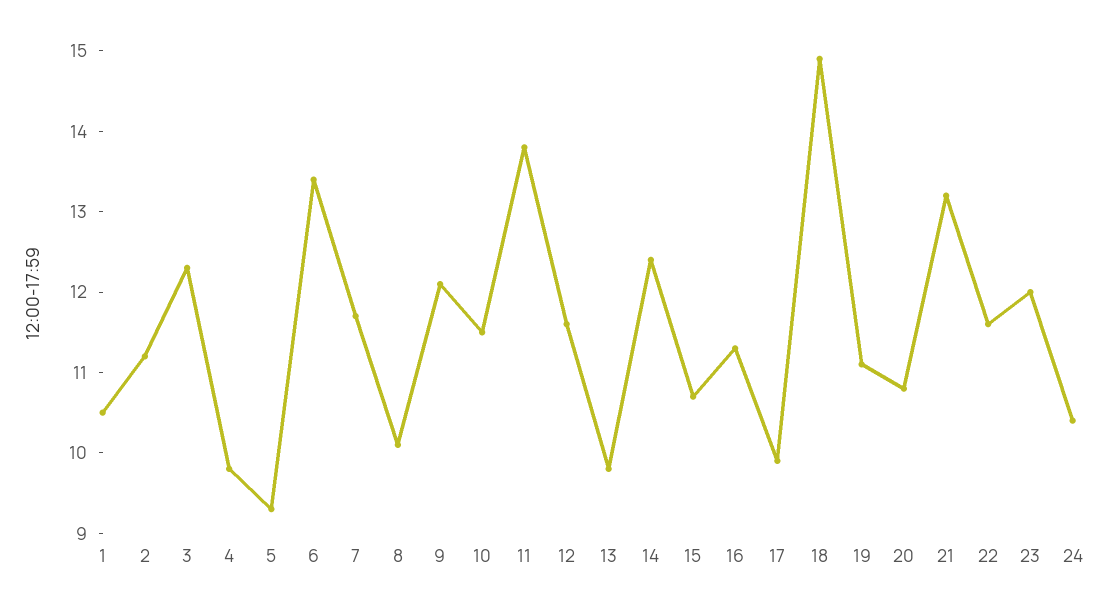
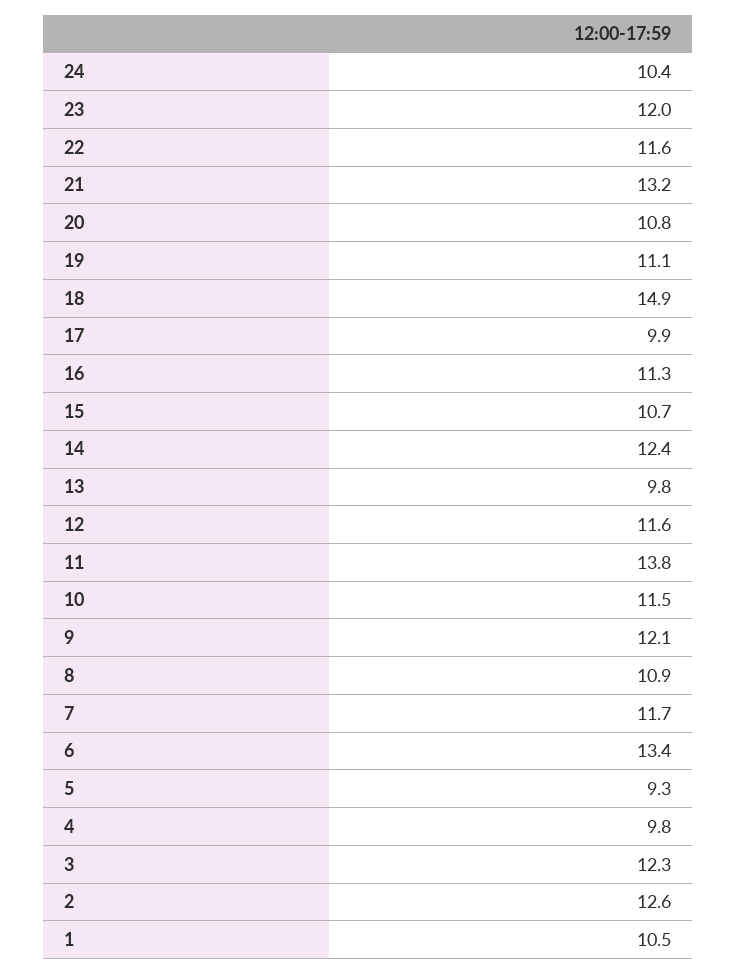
  {
    "1": 10.5,
-   "2": 11.2,
+   "2": 12.6,
    "3": 12.3,
    "4": 9.8,
    "5": 9.3,
    "6": 13.4,
    "7": 11.7,
-   "8": 10.1,
+   "8": 10.9,
    "9": 12.1,
    "10": 11.5,
    "11": 13.8,
    "12": 11.6,
    "13": 9.8,
    "14": 12.4,
    "15": 10.7,
    "16": 11.3,
    "17": 9.9,
    "18": 14.9,
    "19": 11.1,
    "20": 10.8,
    "21": 13.2,
    "22": 11.6,
    "23": 12,
    "24": 10.4
  }

